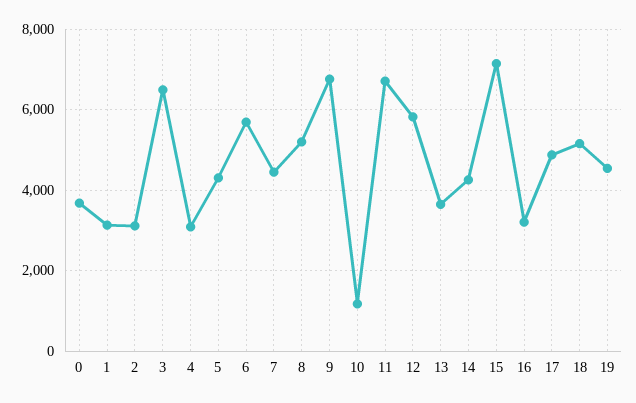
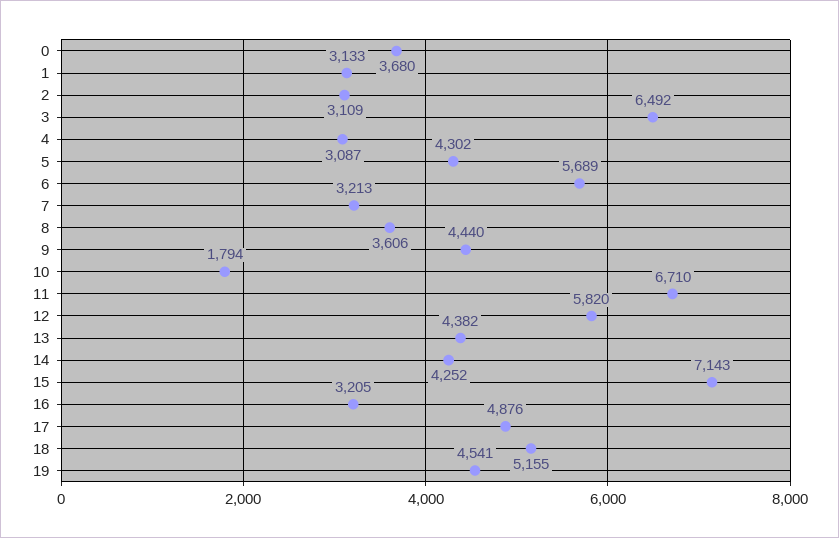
  {
    "0": 3680,
    "1": 3133,
    "2": 3109,
    "3": 6492,
    "4": 3087,
    "5": 4302,
    "6": 5689,
-   "7": 4400,
+   "7": 3213,
-   "8": 5200,
+   "8": 3606,
-   "9": 6800,
+   "9": 4440,
-   "10": 1200,
+   "10": 1794,
    "11": 6710,
    "12": 5820,
-   "13": 3600,
+   "13": 4382,
    "14": 4252,
    "15": 7143,
    "16": 3205,
    "17": 4876,
    "18": 5155,
    "19": 4541
  }

